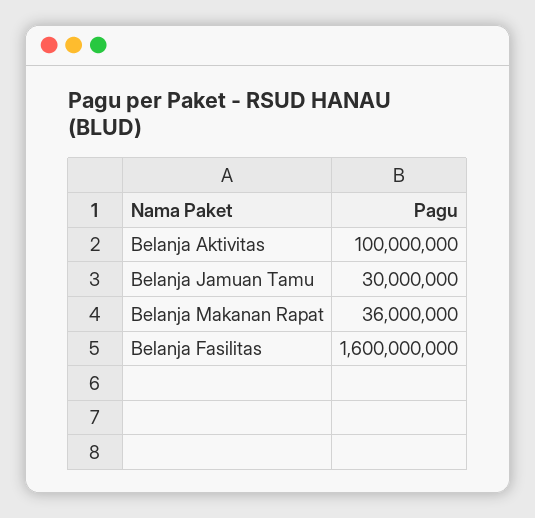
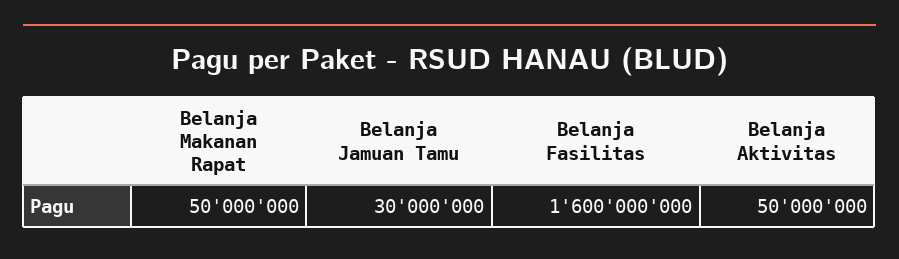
  {
-   "Belanja Aktivitas": 100000000,
+   "Belanja Aktivitas": 50000000,
    "Belanja Jamuan Tamu": 30000000,
-   "Belanja Makanan Rapat": 36000000,
+   "Belanja Makanan Rapat": 50000000,
    "Belanja Fasilitas": 1600000000
  }

